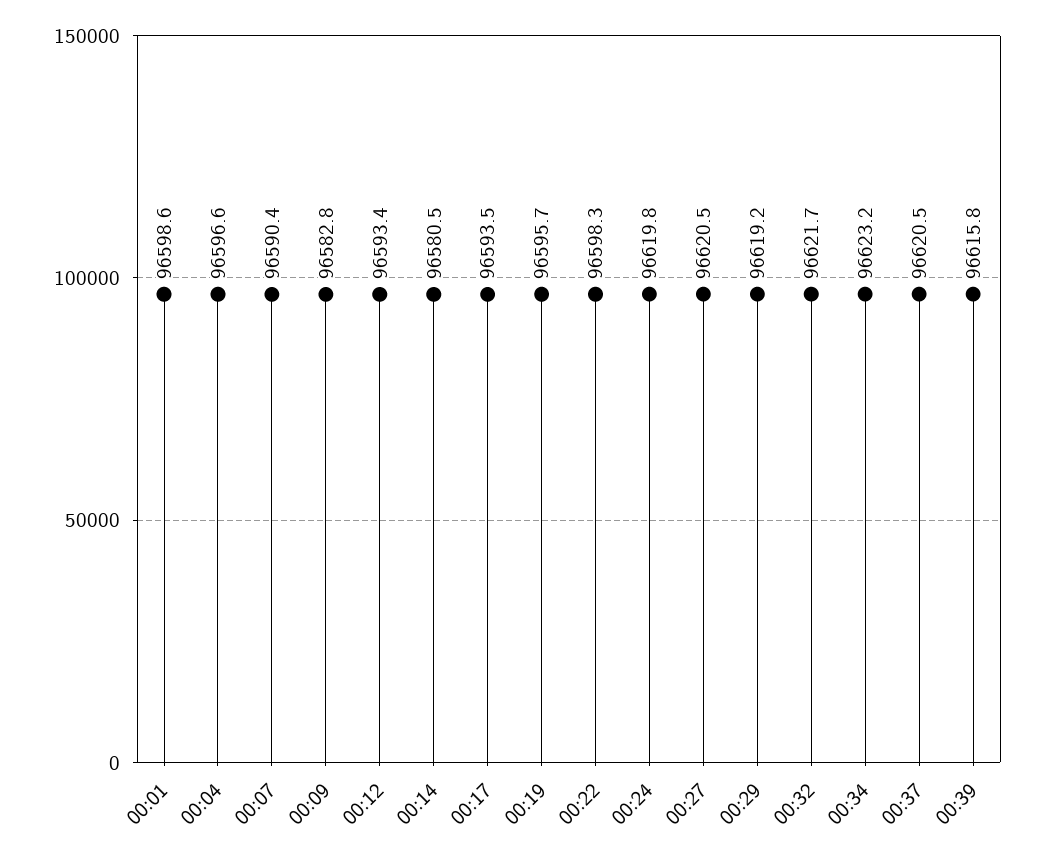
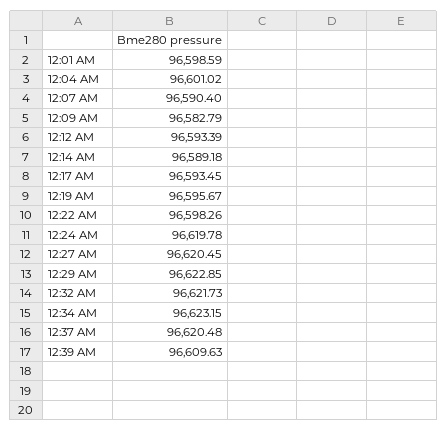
  {
    "00:01": 96598.59,
-   "00:04": 96596.6,
+   "00:04": 96601.02,
    "00:07": 96590.4,
    "00:09": 96582.79,
    "00:12": 96593.39,
-   "00:14": 96580.5,
+   "00:14": 96589.18,
    "00:17": 96593.45,
    "00:19": 96595.67,
    "00:22": 96598.26,
    "00:24": 96619.78,
    "00:27": 96620.45,
-   "00:29": 96619.2,
+   "00:29": 96622.85,
    "00:32": 96621.73,
    "00:34": 96623.15,
    "00:37": 96620.48,
-   "00:39": 96615.8
+   "00:39": 96609.63
  }

